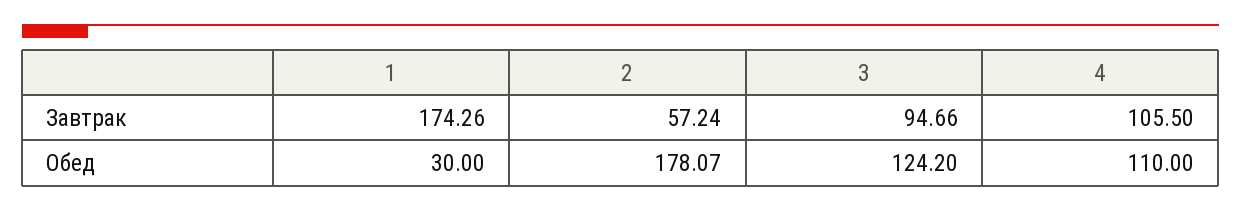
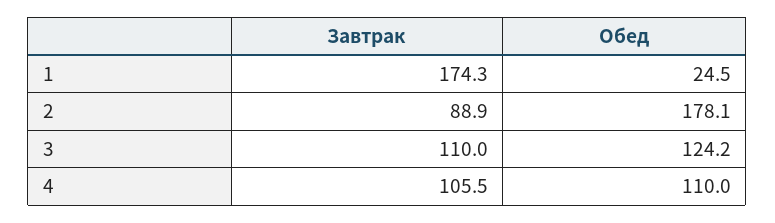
  {
    "1": {
      "Завтрак": 174.26,
-     "Обед": 30
+     "Обед": 24.5
    },
    "2": {
-     "Завтрак": 57.24,
+     "Завтрак": 88.9,
      "Обед": 178.07
    },
    "3": {
-     "Завтрак": 94.66,
+     "Завтрак": 110,
      "Обед": 124.2
    },
    "4": {
      "Завтрак": 105.5,
      "Обед": 110
    }
  }

